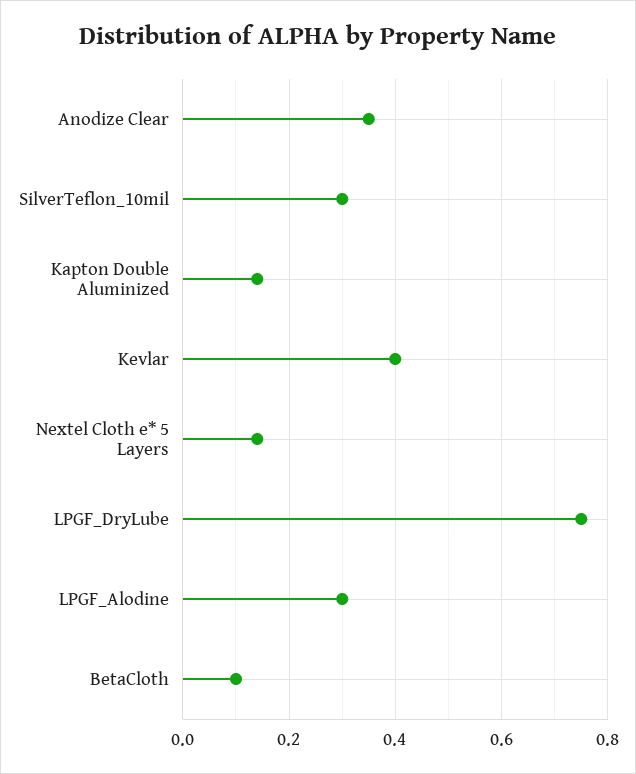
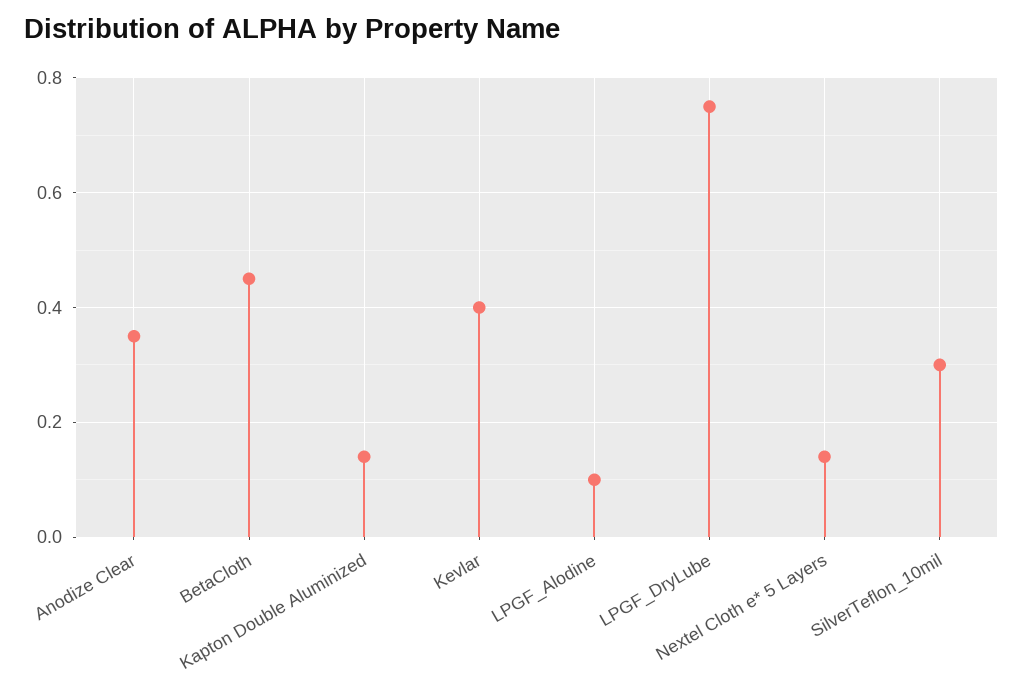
  {
    "Anodize Clear": 0.35,
    "SilverTeflon_10mil": 0.3,
    "Kapton Double Aluminized": 0.15,
    "Kevlar": 0.4,
    "Nextel Cloth e* 5 Layers": 0.15,
    "LPGF_DryLube": 0.75,
-   "LPGF_Alodine": 0.3,
+   "LPGF_Alodine": 0.1,
-   "BetaCloth": 0.1
+   "BetaCloth": 0.45
  }

